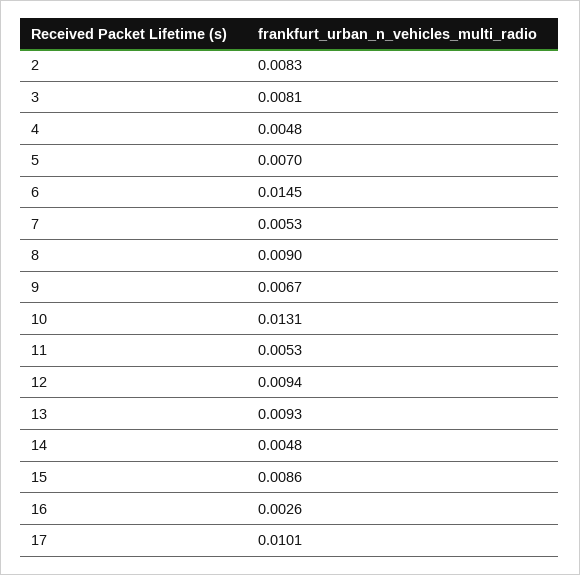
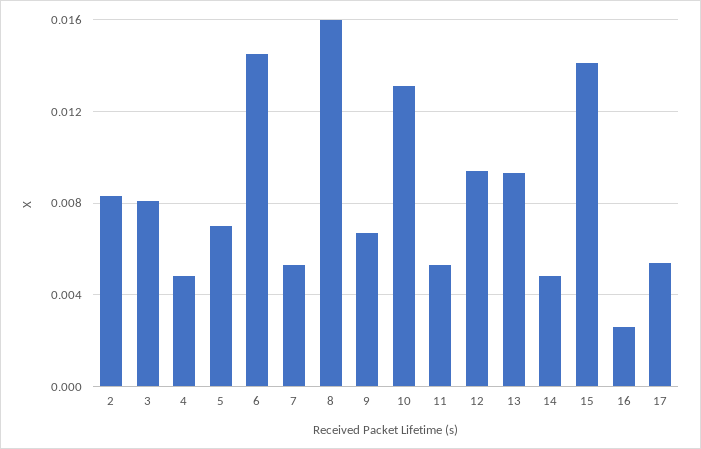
  {
    "2": 0.0083,
    "3": 0.0081,
    "4": 0.0048,
    "5": 0.007,
    "6": 0.0145,
    "7": 0.0053,
-   "8": 0.009,
+   "8": 0.016,
    "9": 0.0067,
    "10": 0.0131,
    "11": 0.0053,
    "12": 0.0094,
    "13": 0.0093,
    "14": 0.0048,
-   "15": 0.0086,
+   "15": 0.014,
    "16": 0.0026,
-   "17": 0.0101
+   "17": 0.0055
  }

